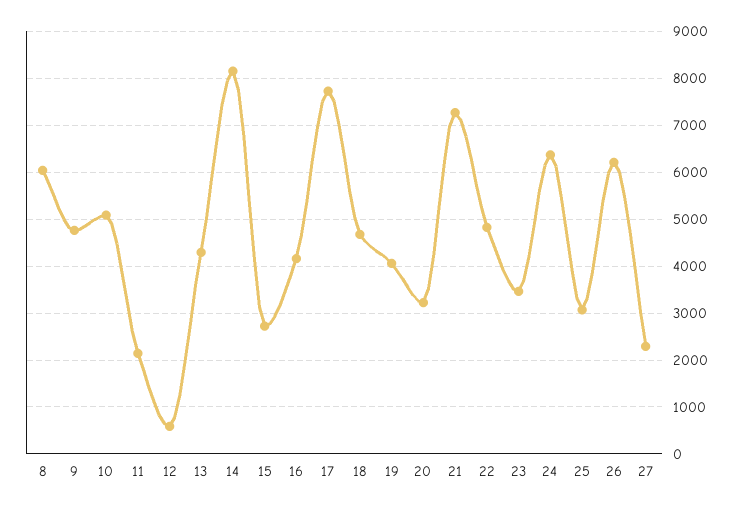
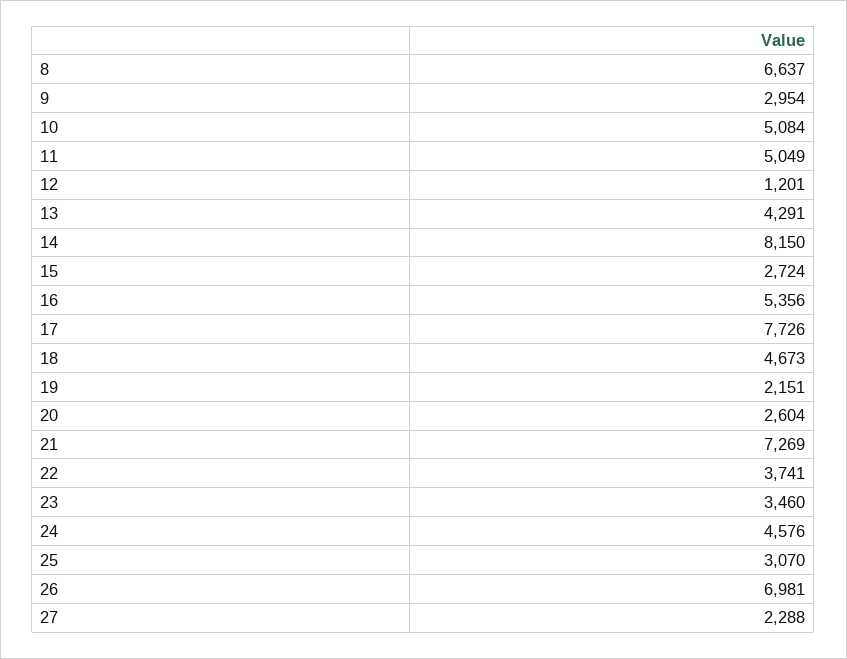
  {
-   "8": 6000,
+   "8": 6637,
-   "9": 4800,
+   "9": 2954,
    "10": 5084,
-   "11": 2200,
+   "11": 5049,
-   "12": 600,
+   "12": 1201,
    "13": 4291,
    "14": 8150,
    "15": 2724,
-   "16": 4200,
+   "16": 5356,
    "17": 7726,
    "18": 4673,
-   "19": 4000,
+   "19": 2151,
-   "20": 3200,
+   "20": 2604,
    "21": 7269,
-   "22": 4800,
+   "22": 3741,
    "23": 3460,
-   "24": 6400,
+   "24": 4576,
    "25": 3070,
-   "26": 6200,
+   "26": 6981,
    "27": 2288
  }

